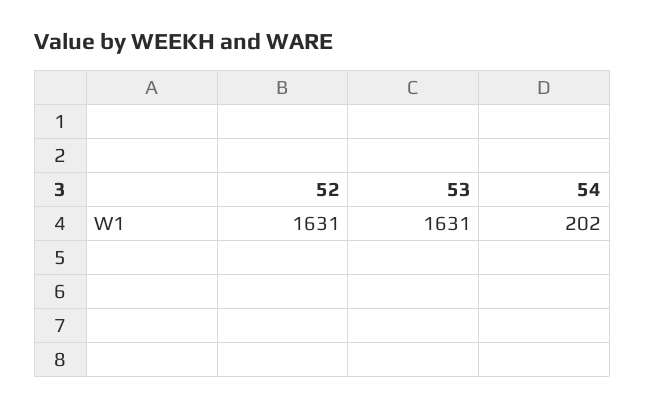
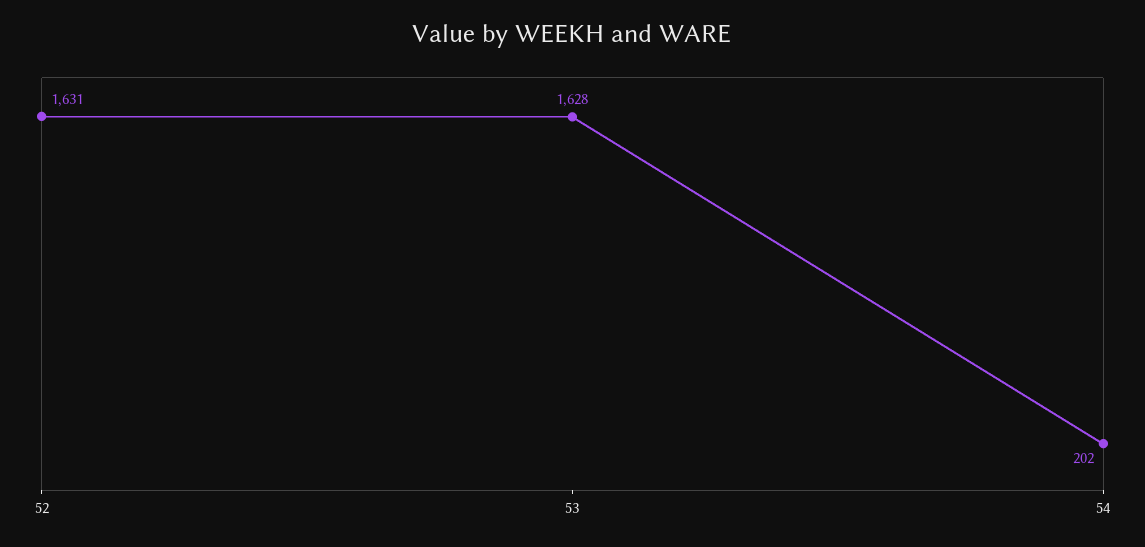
  {
    "52": 1631,
-   "53": 1631,
+   "53": 1628,
    "54": 202
  }

